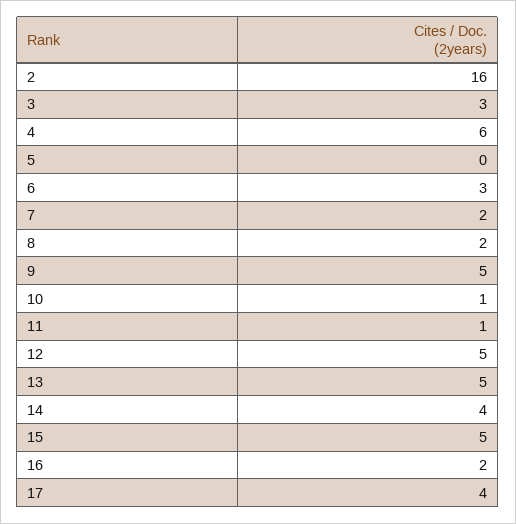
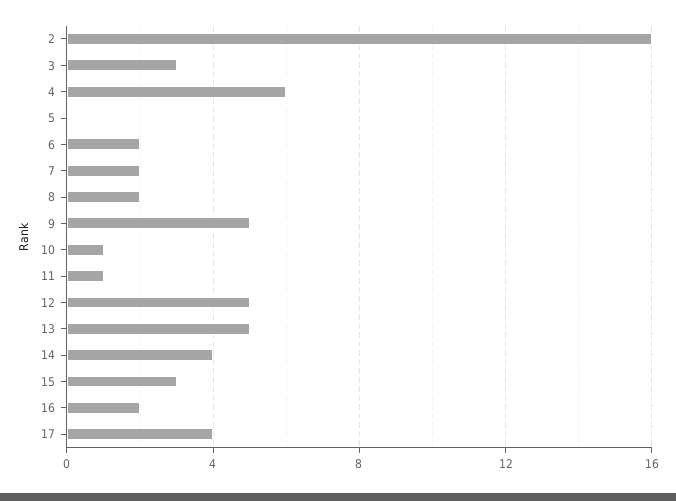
  {
    "2": 16,
    "3": 3,
    "4": 6,
    "5": 0,
-   "6": 3,
+   "6": 2,
    "7": 2,
    "8": 2,
    "9": 5,
    "10": 1,
    "11": 1,
    "12": 5,
    "13": 5,
    "14": 4,
-   "15": 5,
+   "15": 3,
    "16": 2,
    "17": 4
  }

